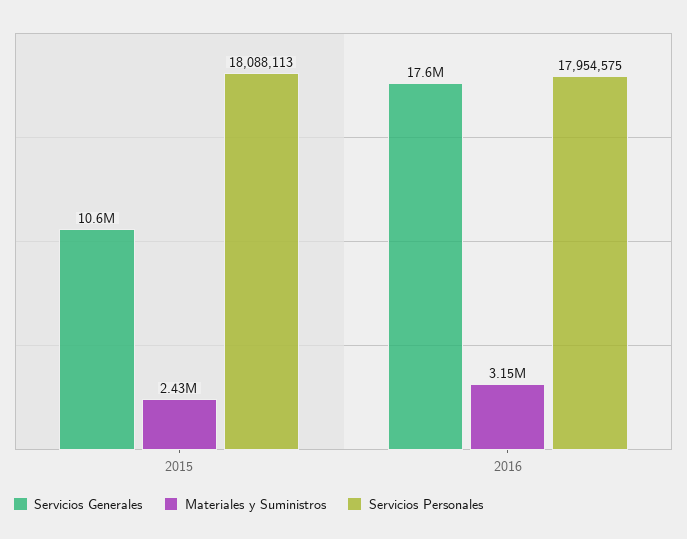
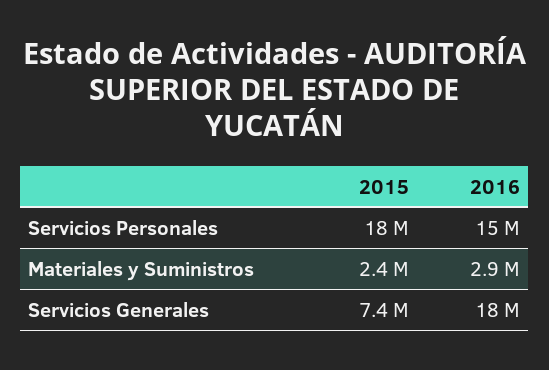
  {
    "Servicios Generales": {
-     "2015": 10600000,
+     "2015": 7400000,
      "2016": 17600000
    },
    "Materiales y Suministros": {
      "2015": 2430000,
-     "2016": 3150000
+     "2016": 2900000
    },
    "Servicios Personales": {
      "2015": 18088113,
-     "2016": 17954575
+     "2016": 15000000
    }
  }

